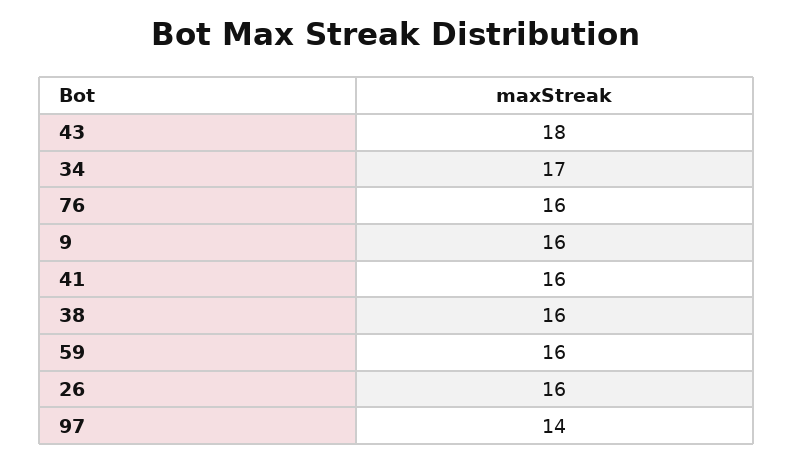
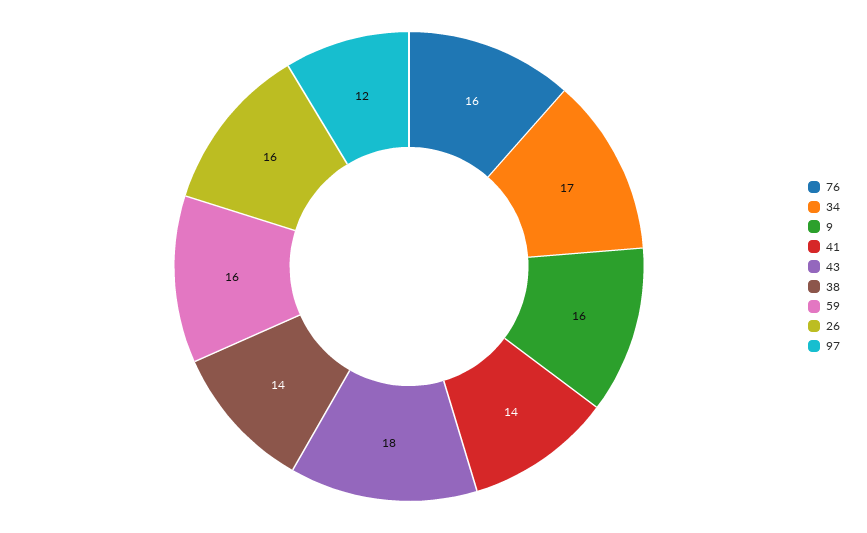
  {
    "43": 18,
    "34": 17,
    "76": 16,
    "9": 16,
-   "41": 16,
+   "41": 14,
-   "38": 16,
+   "38": 14,
    "59": 16,
    "26": 16,
-   "97": 14
+   "97": 12
  }

